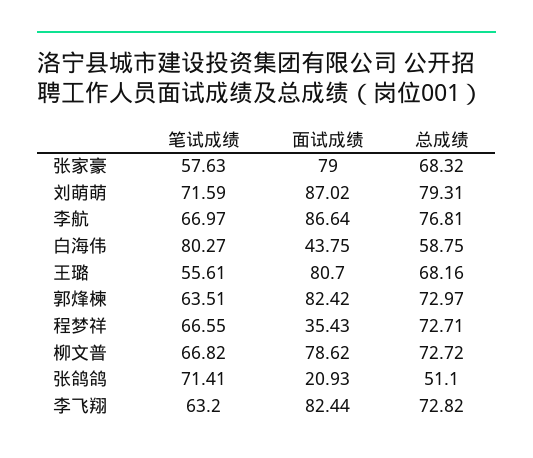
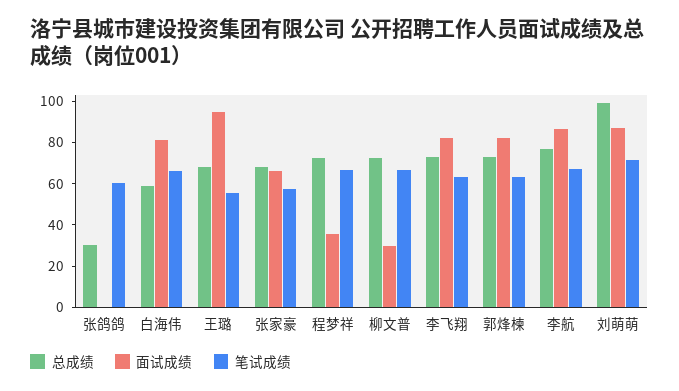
  {
    "笔试成绩": {
      "张家豪": 57.63,
      "刘萌萌": 71.59,
      "李航": 66.97,
-     "白海伟": 80.27,
+     "白海伟": 65,
      "王璐": 55.61,
      "郭烽楝": 63.51,
      "程梦祥": 66.55,
      "柳文普": 66.82,
-     "张鸽鸽": 71.41,
+     "张鸽鸽": 60,
      "李飞翔": 63.2
    },
    "面试成绩": {
-     "张家豪": 79,
+     "张家豪": 65,
      "刘萌萌": 87.02,
      "李航": 86.64,
-     "白海伟": 43.75,
+     "白海伟": 80,
-     "王璐": 80.7,
+     "王璐": 95,
      "郭烽楝": 82.42,
      "程梦祥": 35.43,
-     "柳文普": 78.62,
+     "柳文普": 30,
-     "张鸽鸽": 20.93,
+     "张鸽鸽": 0,
      "李飞翔": 82.44
    },
    "总成绩": {
      "张家豪": 68.32,
-     "刘萌萌": 79.31,
+     "刘萌萌": 100,
      "李航": 76.81,
      "白海伟": 58.75,
      "王璐": 68.16,
      "郭烽楝": 72.97,
      "程梦祥": 72.71,
      "柳文普": 72.72,
-     "张鸽鸽": 51.1,
+     "张鸽鸽": 30,
      "李飞翔": 72.82
    }
  }

